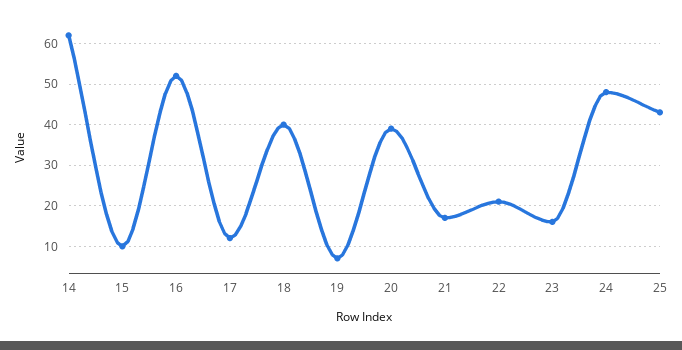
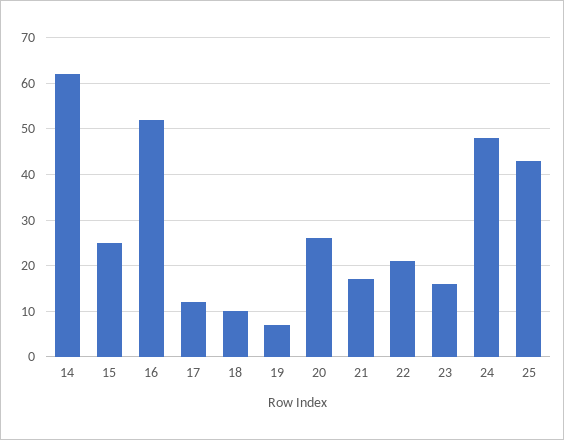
  {
    "14": 60,
-   "15": 10,
+   "15": 25,
    "16": 50,
    "17": 10,
-   "18": 40,
+   "18": 10,
    "19": 5,
-   "20": 40,
+   "20": 25,
    "21": 15,
    "22": 20,
    "23": 15,
    "24": 50,
    "25": 45
  }

